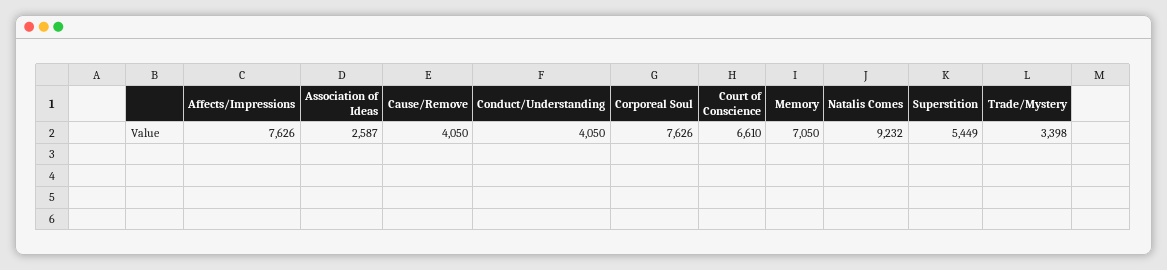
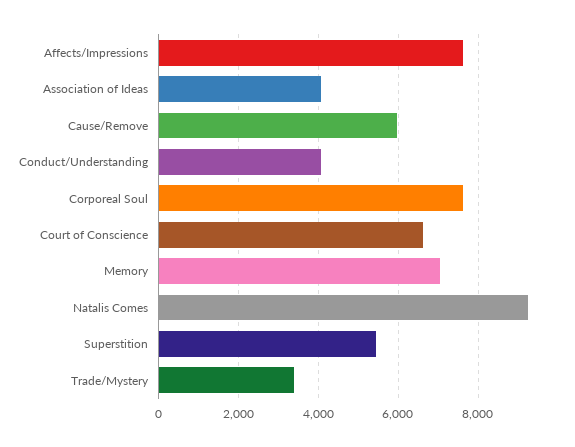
  {
    "Affects/Impressions": 7626,
-   "Association of Ideas": 2587,
+   "Association of Ideas": 4000,
-   "Cause/Remove": 4050,
+   "Cause/Remove": 6000,
    "Conduct/Understanding": 4050,
    "Corporeal Soul": 7626,
    "Court of Conscience": 6610,
    "Memory": 7050,
    "Natalis Comes": 9232,
    "Superstition": 5449,
    "Trade/Mystery": 3398
  }

